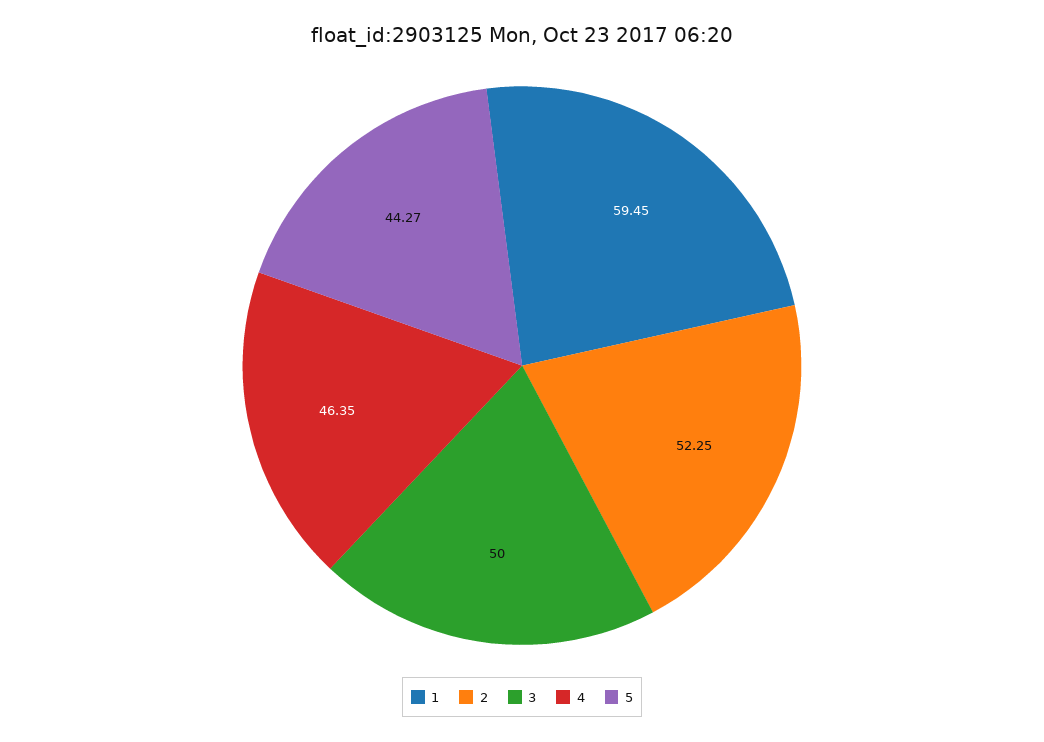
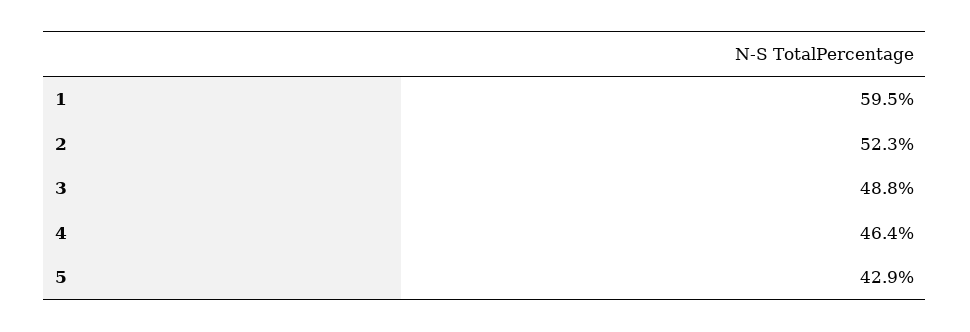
  {
    "1": 59.45,
    "2": 52.25,
-   "3": 50,
+   "3": 48.8,
    "4": 46.35,
-   "5": 44.27
+   "5": 42.9
  }

